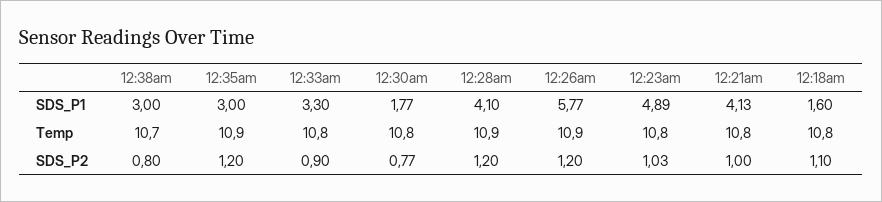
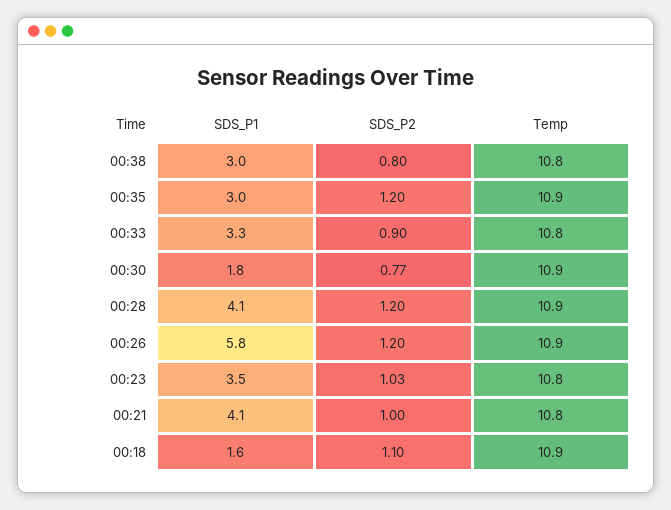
  {
    "12:38am": {
      "SDS_P1": 3,
-     "Temp": 10.7,
+     "Temp": 10.8,
      "SDS_P2": 0.8
    },
    "12:35am": {
      "SDS_P1": 3,
      "Temp": 10.9,
      "SDS_P2": 1.2
    },
    "12:33am": {
      "SDS_P1": 3.3,
      "Temp": 10.8,
      "SDS_P2": 0.9
    },
    "12:30am": {
      "SDS_P1": 1.77,
-     "Temp": 10.8,
+     "Temp": 10.9,
      "SDS_P2": 0.77
    },
    "12:28am": {
      "SDS_P1": 4.1,
      "Temp": 10.9,
      "SDS_P2": 1.2
    },
    "12:26am": {
      "SDS_P1": 5.77,
      "Temp": 10.9,
      "SDS_P2": 1.2
    },
    "12:23am": {
-     "SDS_P1": 4.89,
+     "SDS_P1": 3.5,
      "Temp": 10.8,
      "SDS_P2": 1.03
    },
    "12:21am": {
      "SDS_P1": 4.13,
      "Temp": 10.8,
      "SDS_P2": 1
    },
    "12:18am": {
      "SDS_P1": 1.6,
-     "Temp": 10.8,
+     "Temp": 10.9,
      "SDS_P2": 1.1
    }
  }

